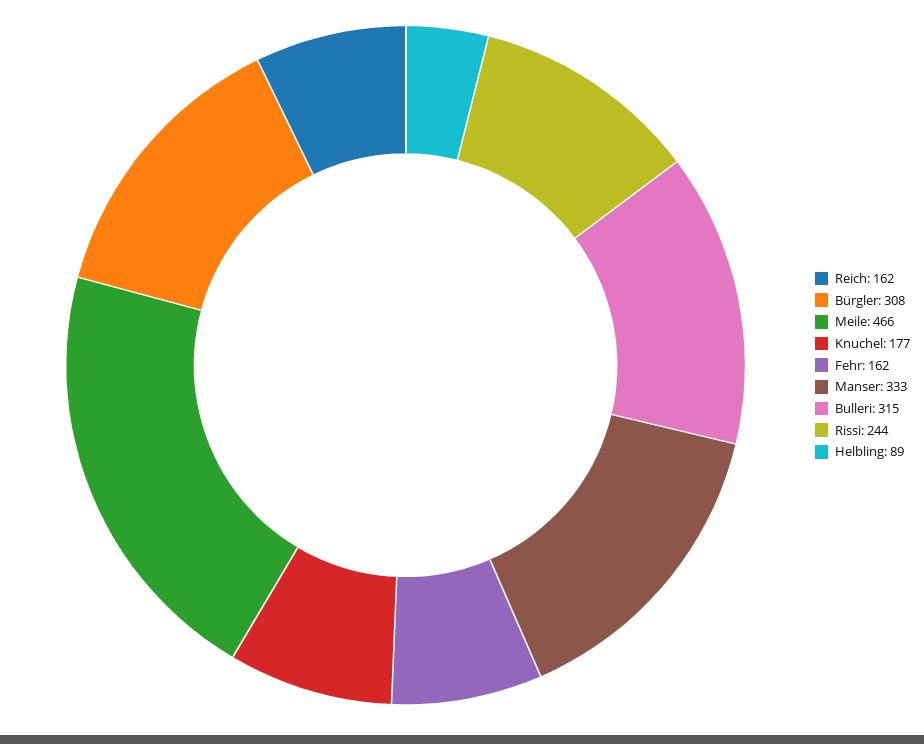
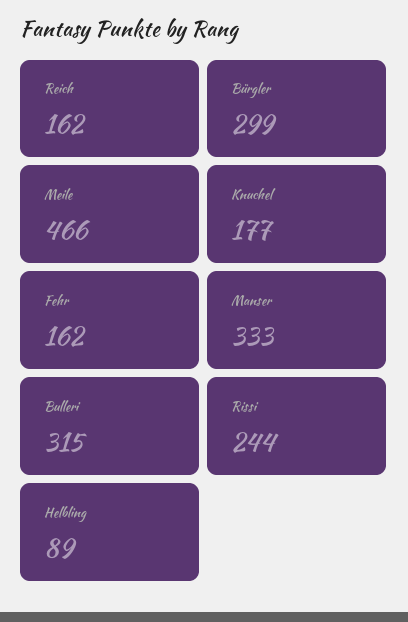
  {
    "Reich": 162,
-   "Bürgler": 308,
+   "Bürgler": 299,
    "Meile": 466,
    "Knuchel": 177,
    "Fehr": 162,
    "Manser": 333,
    "Bulleri": 315,
    "Rissi": 244,
    "Helbling": 89
  }

